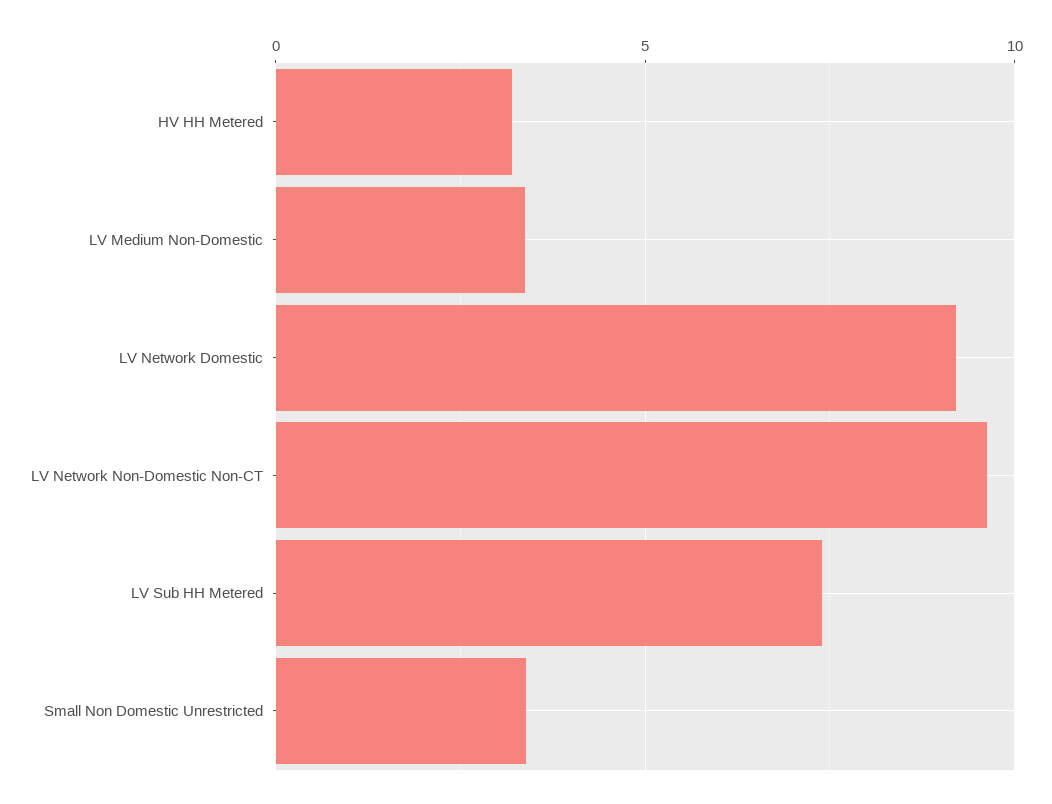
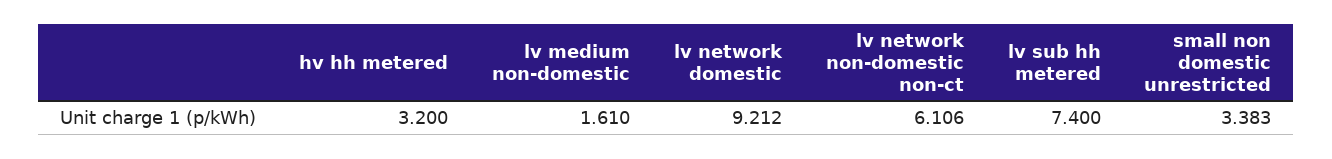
  {
    "HV HH Metered": 3.2,
-   "LV Medium Non-Domestic": 3.5,
+   "LV Medium Non-Domestic": 1.61,
    "LV Network Domestic": 9.212,
-   "LV Network Non-Domestic Non-CT": 9.5,
+   "LV Network Non-Domestic Non-CT": 6.106,
    "LV Sub HH Metered": 7.4,
    "Small Non Domestic Unrestricted": 3.383
  }

